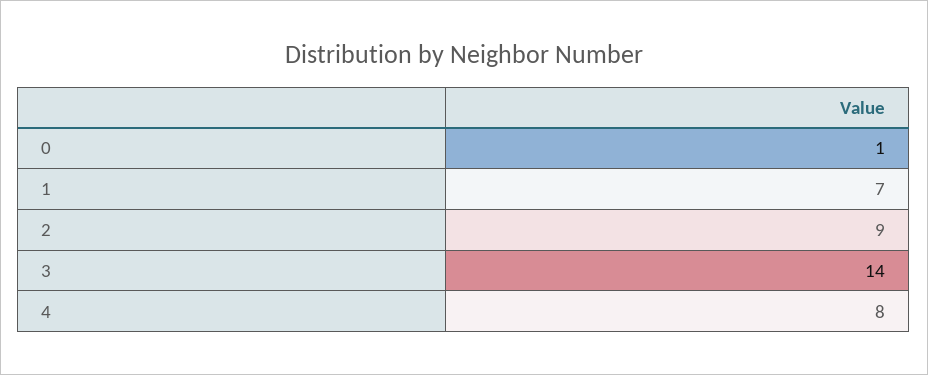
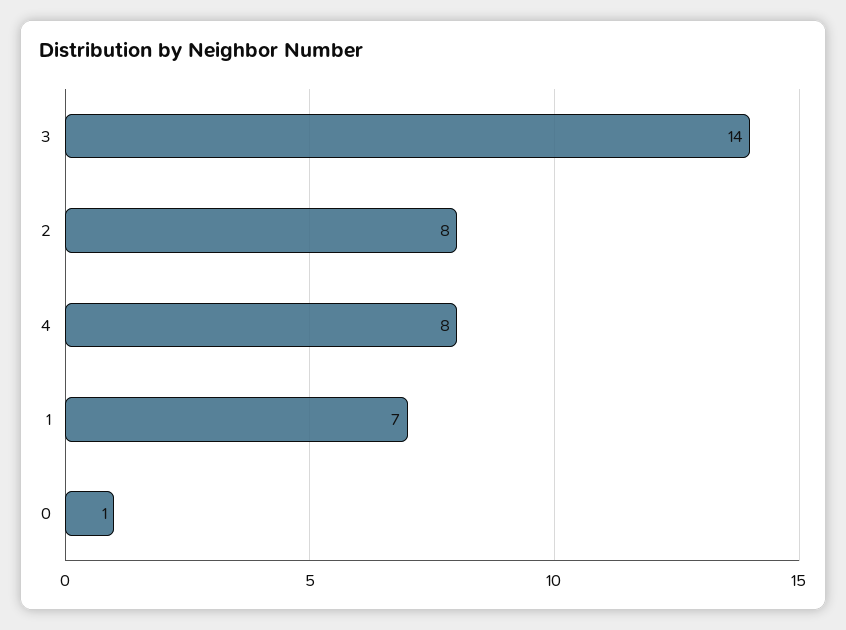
  {
    "0": 1,
    "1": 7,
-   "2": 9,
+   "2": 8,
    "3": 14,
    "4": 8
  }

